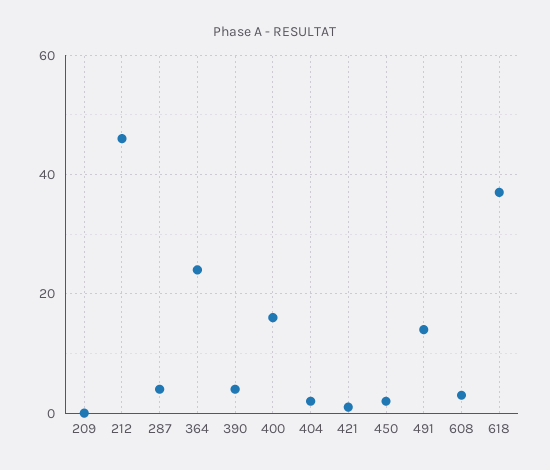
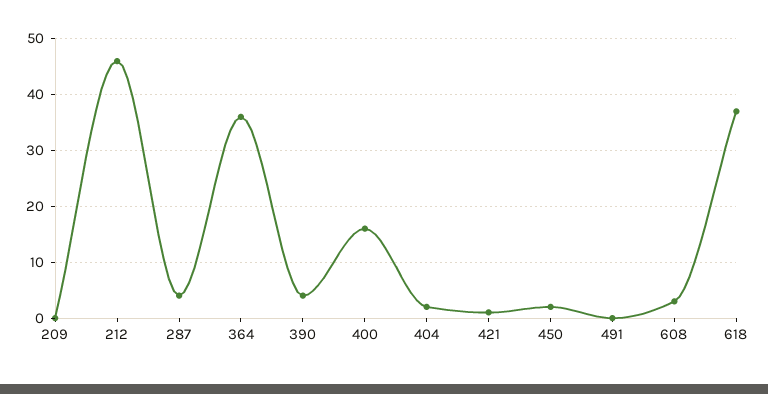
  {
    "209": 0,
    "212": 45,
    "287": 5,
-   "364": 25,
+   "364": 35,
    "390": 5,
    "400": 15,
    "404": 0,
    "421": 0,
    "450": 0,
-   "491": 15,
+   "491": 0,
    "608": 5,
    "618": 35
  }

